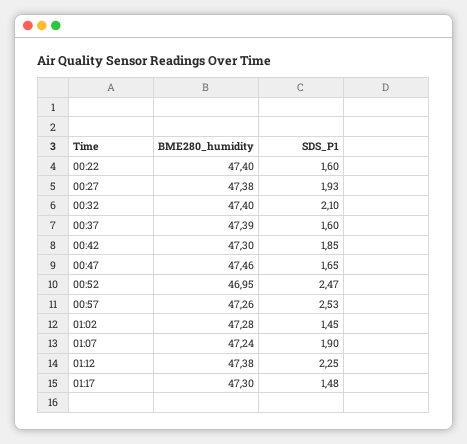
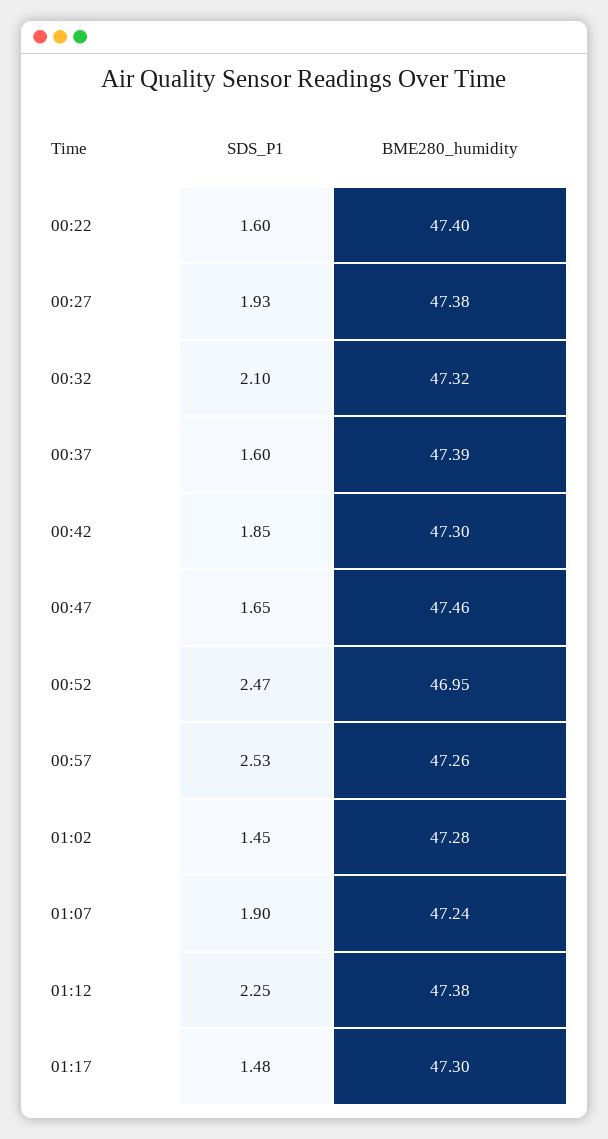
  {
    "BME280_humidity": {
      "00:22": 47.4,
      "00:27": 47.38,
-     "00:32": 47.4,
+     "00:32": 47.32,
      "00:37": 47.39,
      "00:42": 47.3,
      "00:47": 47.46,
      "00:52": 46.95,
      "00:57": 47.26,
      "01:02": 47.28,
      "01:07": 47.24,
      "01:12": 47.38,
      "01:17": 47.3
    },
    "SDS_P1": {
      "00:22": 1.6,
      "00:27": 1.93,
      "00:32": 2.1,
      "00:37": 1.6,
      "00:42": 1.85,
      "00:47": 1.65,
      "00:52": 2.47,
      "00:57": 2.53,
      "01:02": 1.45,
      "01:07": 1.9,
      "01:12": 2.25,
      "01:17": 1.48
    }
  }

